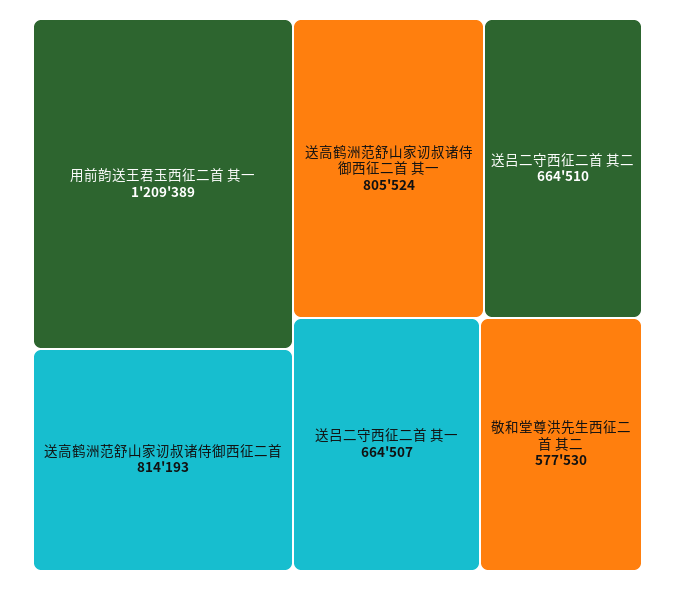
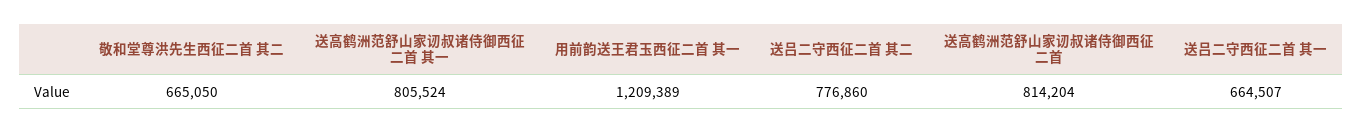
  {
    "用前韵送王君玉西征二首 其一": 1209389,
-   "送高鹤洲范舒山家讱叔诸侍御西征二首": 814193,
+   "送高鹤洲范舒山家讱叔诸侍御西征二首": 814204,
    "送高鹤洲范舒山家讱叔诸侍御西征二首 其一": 805524,
-   "送吕二守西征二首 其二": 664510,
+   "送吕二守西征二首 其二": 776860,
    "送吕二守西征二首 其一": 664507,
-   "敬和堂尊洪先生西征二首 其二": 577530
+   "敬和堂尊洪先生西征二首 其二": 665050
  }

